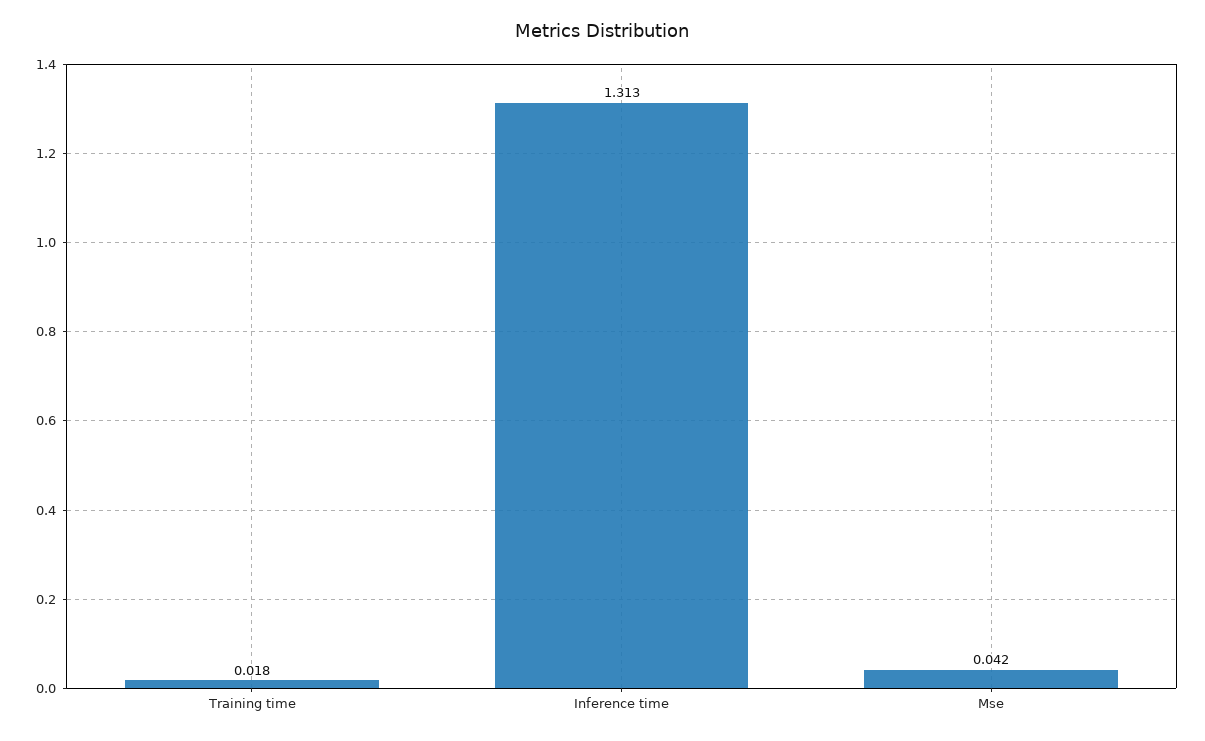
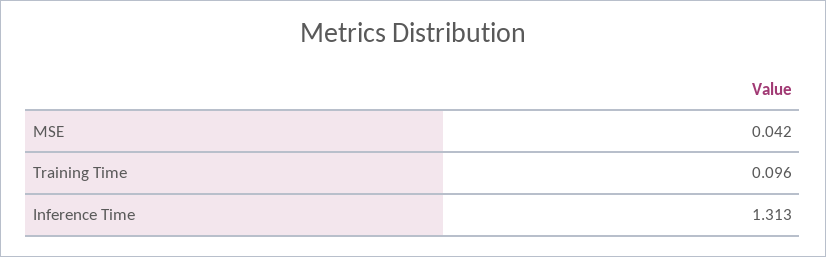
  {
-   "Training time": 0.018,
+   "Training time": 0.096,
    "Inference time": 1.313,
    "Mse": 0.042
  }

